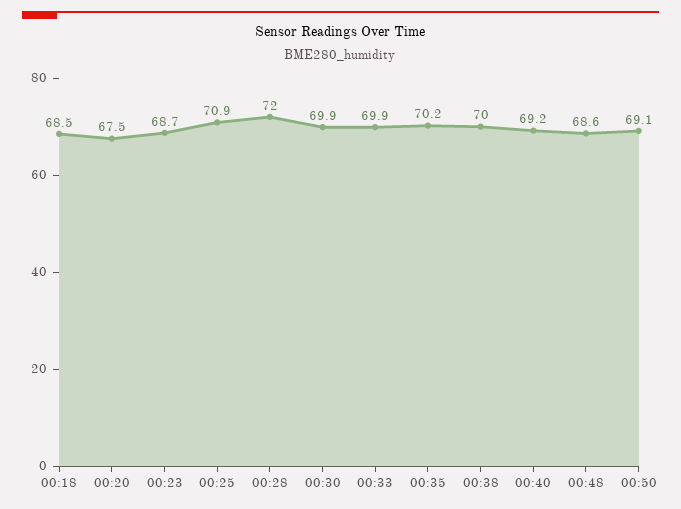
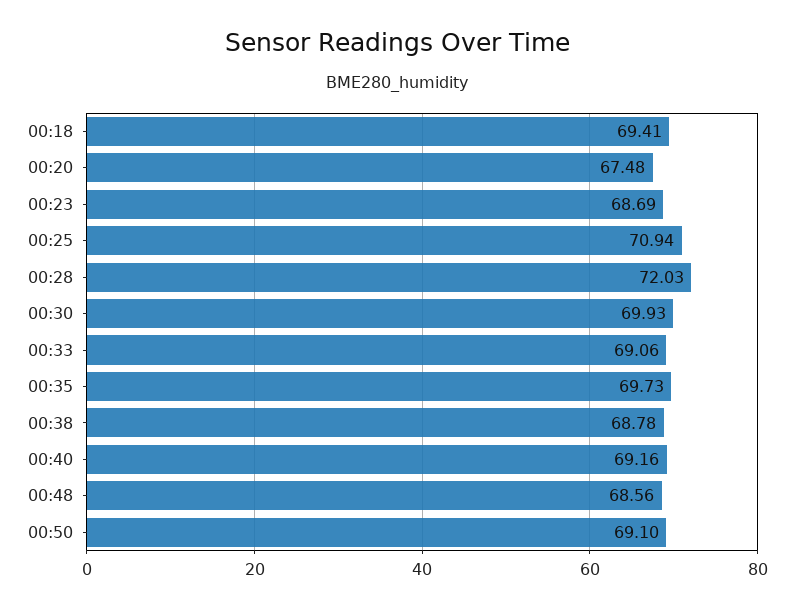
  {
-   "00:18": 68.5,
+   "00:18": 69.41,
    "00:20": 67.48,
    "00:23": 68.69,
    "00:25": 70.94,
    "00:28": 72.03,
    "00:30": 69.93,
-   "00:33": 69.9,
+   "00:33": 69.06,
-   "00:35": 70.2,
+   "00:35": 69.73,
-   "00:38": 70,
+   "00:38": 68.78,
    "00:40": 69.16,
    "00:48": 68.56,
    "00:50": 69.1
  }

